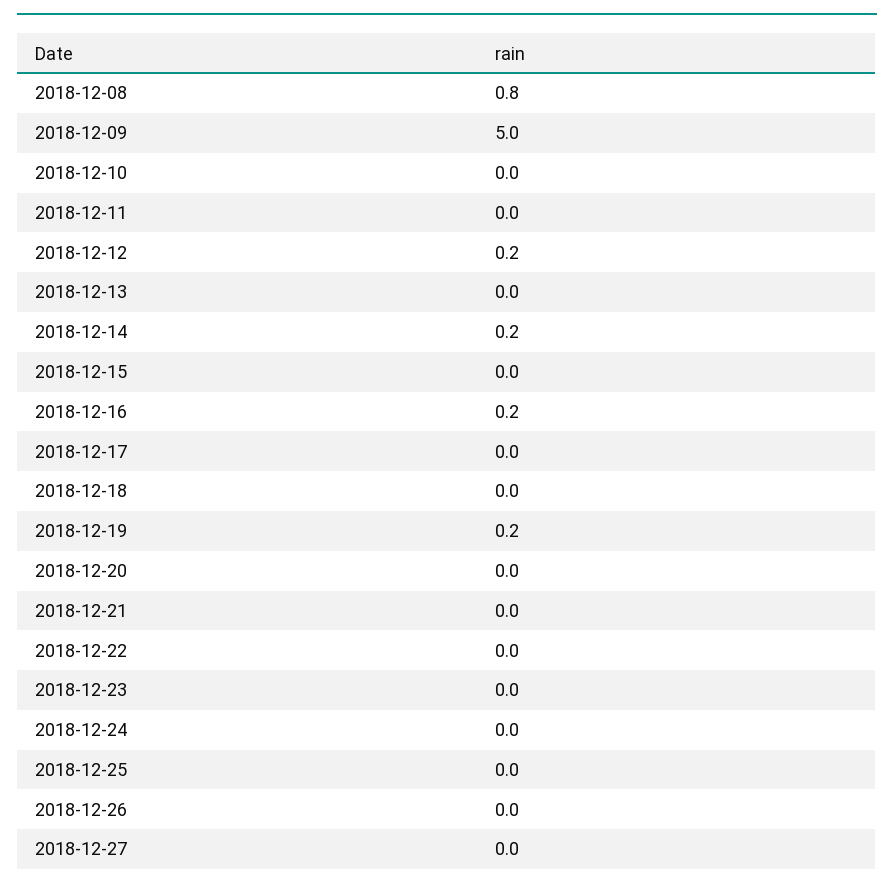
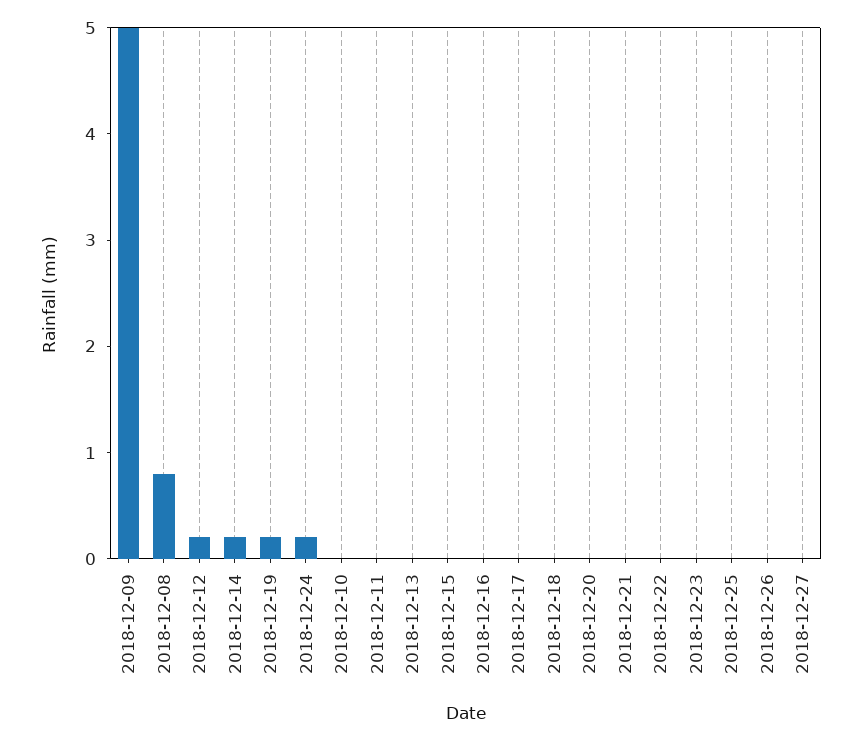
  {
    "2018-12-08": 0.8,
    "2018-12-09": 5,
    "2018-12-10": 0,
    "2018-12-11": 0,
    "2018-12-12": 0.2,
    "2018-12-13": 0,
    "2018-12-14": 0.2,
    "2018-12-15": 0,
-   "2018-12-16": 0.2,
+   "2018-12-16": 0,
    "2018-12-17": 0,
    "2018-12-18": 0,
    "2018-12-19": 0.2,
    "2018-12-20": 0,
    "2018-12-21": 0,
    "2018-12-22": 0,
    "2018-12-23": 0,
-   "2018-12-24": 0,
+   "2018-12-24": 0.2,
    "2018-12-25": 0,
    "2018-12-26": 0,
    "2018-12-27": 0
  }

